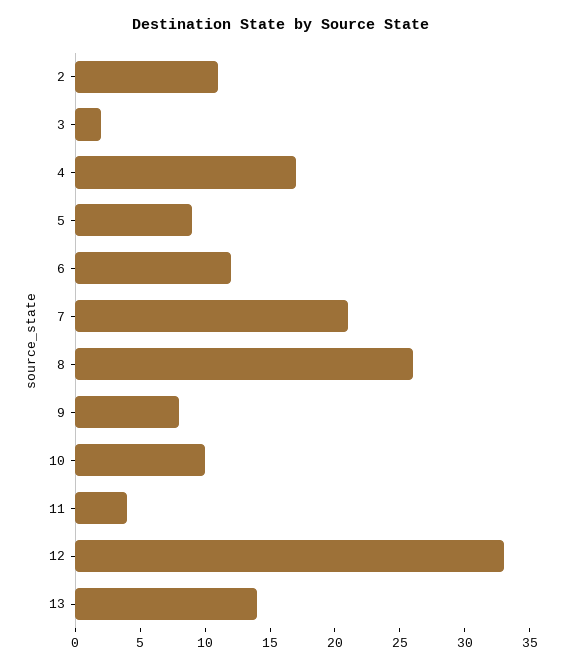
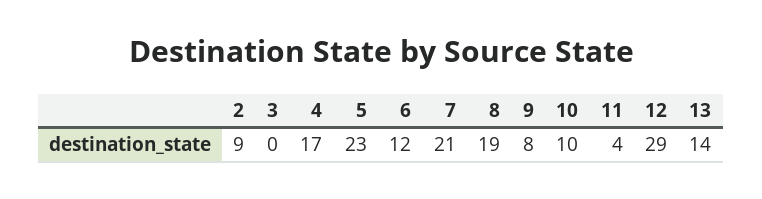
  {
-   "2": 11,
+   "2": 9,
-   "3": 2,
+   "3": 0,
    "4": 17,
-   "5": 9,
+   "5": 23,
    "6": 12,
    "7": 21,
-   "8": 26,
+   "8": 19,
    "9": 8,
    "10": 10,
    "11": 4,
-   "12": 33,
+   "12": 29,
    "13": 14
  }

